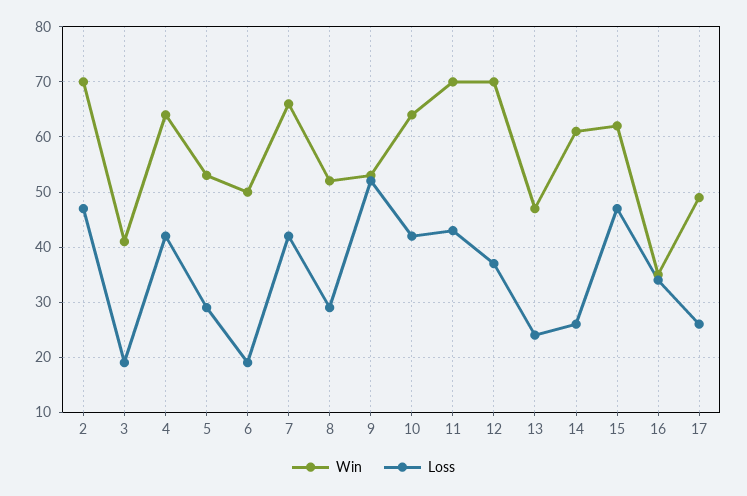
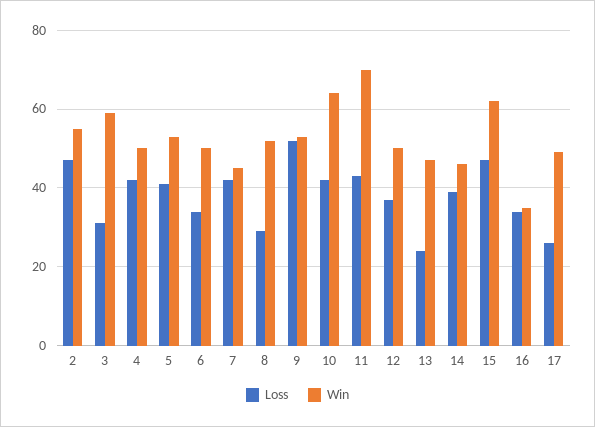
  {
    "Win": {
-     "2": 70,
+     "2": 55,
-     "3": 40,
+     "3": 60,
-     "4": 65,
+     "4": 50,
      "5": 55,
      "6": 50,
-     "7": 65,
+     "7": 45,
      "8": 50,
      "9": 55,
      "10": 65,
      "11": 70,
-     "12": 70,
+     "12": 50,
      "13": 45,
-     "14": 60,
+     "14": 45,
      "15": 60,
      "16": 35,
      "17": 50
    },
    "Loss": {
      "2": 45,
-     "3": 20,
+     "3": 30,
      "4": 40,
-     "5": 30,
+     "5": 40,
-     "6": 20,
+     "6": 35,
      "7": 40,
      "8": 30,
      "9": 50,
      "10": 40,
      "11": 45,
      "12": 35,
      "13": 25,
-     "14": 25,
+     "14": 40,
      "15": 45,
      "16": 35,
      "17": 25
    }
  }

